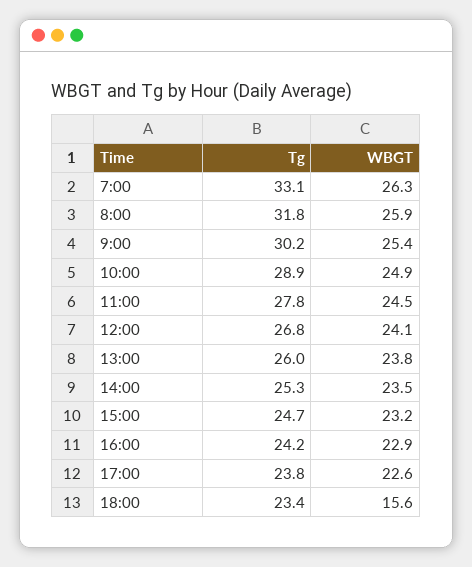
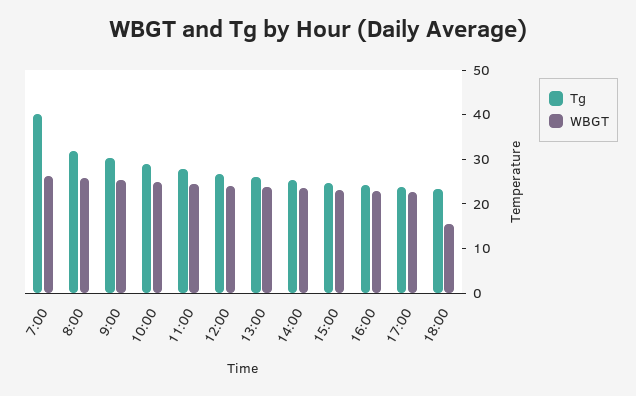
  {
    "Tg": {
-     "7:00": 33.1,
+     "7:00": 40,
      "8:00": 31.8,
      "9:00": 30.2,
      "10:00": 28.9,
      "11:00": 27.8,
      "12:00": 26.8,
      "13:00": 26,
      "14:00": 25.3,
      "15:00": 24.7,
      "16:00": 24.2,
      "17:00": 23.8,
      "18:00": 23.4
    },
    "WBGT": {
      "7:00": 26.3,
      "8:00": 25.9,
      "9:00": 25.4,
      "10:00": 24.9,
      "11:00": 24.5,
      "12:00": 24.1,
      "13:00": 23.8,
      "14:00": 23.5,
      "15:00": 23.2,
      "16:00": 22.9,
      "17:00": 22.6,
      "18:00": 15.6
    }
  }

